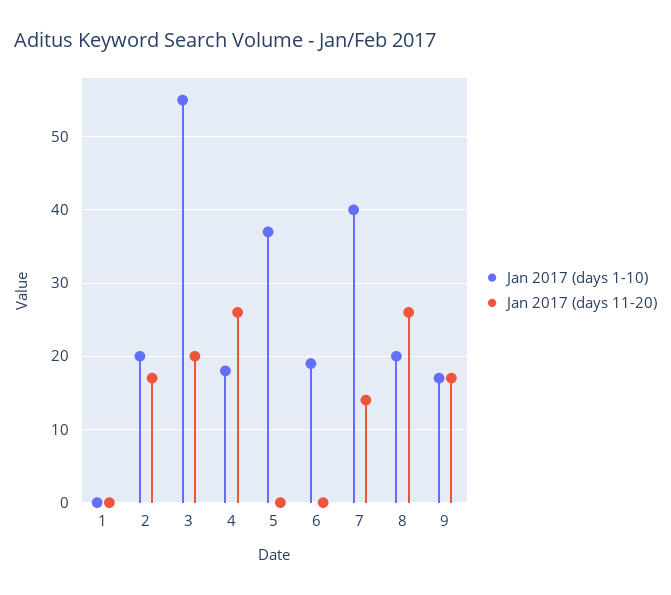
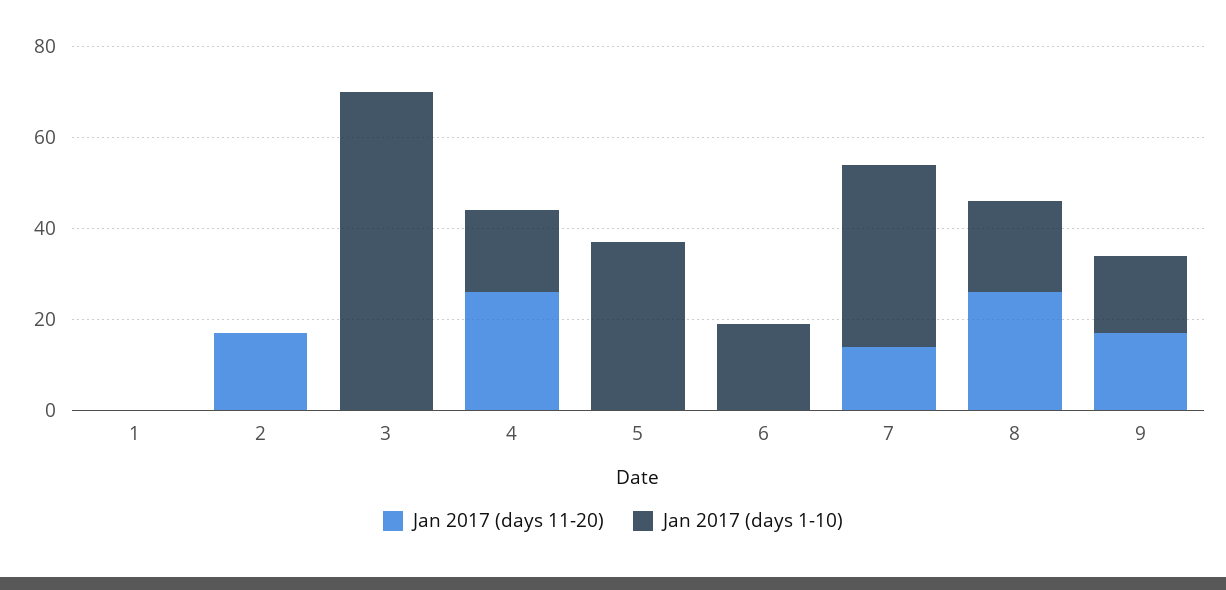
  {
    "Jan 2017 (days 1-10)": {
      "1": 0,
-     "2": 20,
+     "2": 0,
-     "3": 55,
+     "3": 70,
      "4": 18,
      "5": 37,
      "6": 19,
      "7": 40,
      "8": 20,
      "9": 17
    },
    "Jan 2017 (days 11-20)": {
      "1": 0,
      "2": 17,
-     "3": 20,
+     "3": 0,
      "4": 26,
      "5": 0,
      "6": 0,
      "7": 14,
      "8": 26,
      "9": 17
    }
  }

